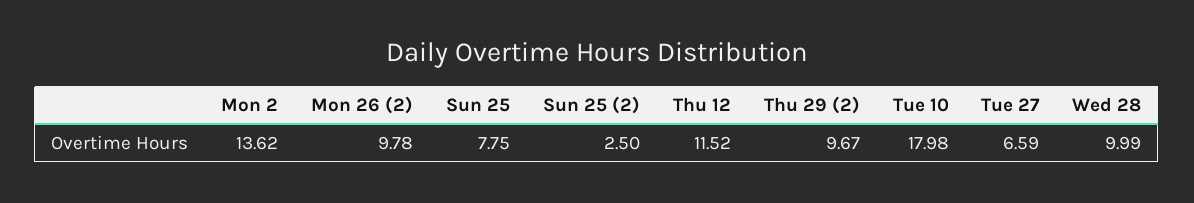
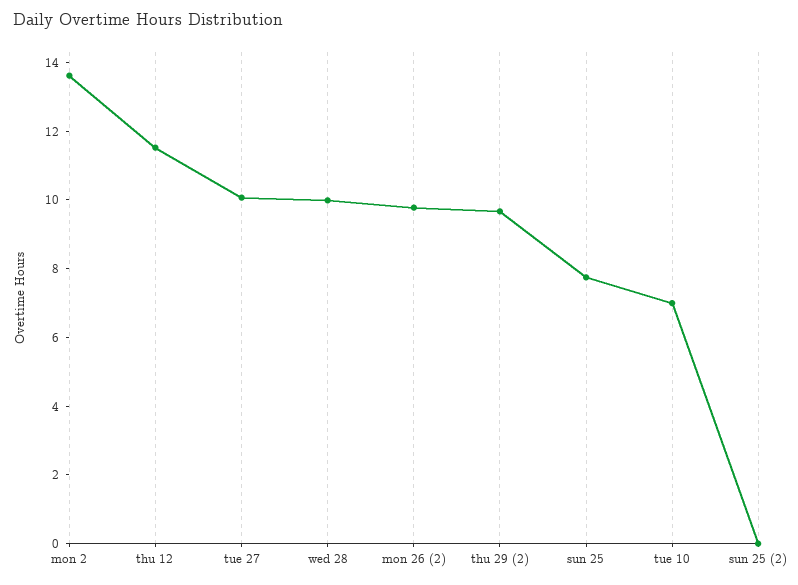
  {
    "Mon 2": 13.62,
    "Mon 26 (2)": 9.78,
    "Sun 25": 7.75,
-   "Sun 25 (2)": 2.5,
+   "Sun 25 (2)": 0,
    "Thu 12": 11.52,
    "Thu 29 (2)": 9.67,
-   "Tue 10": 17.98,
+   "Tue 10": 7,
-   "Tue 27": 6.59,
+   "Tue 27": 10,
    "Wed 28": 9.99
  }

